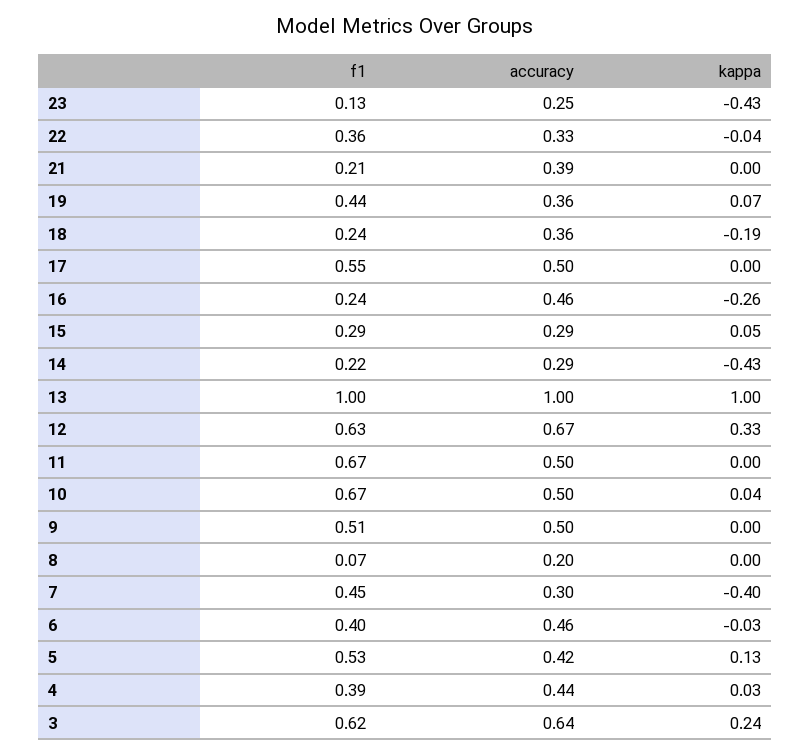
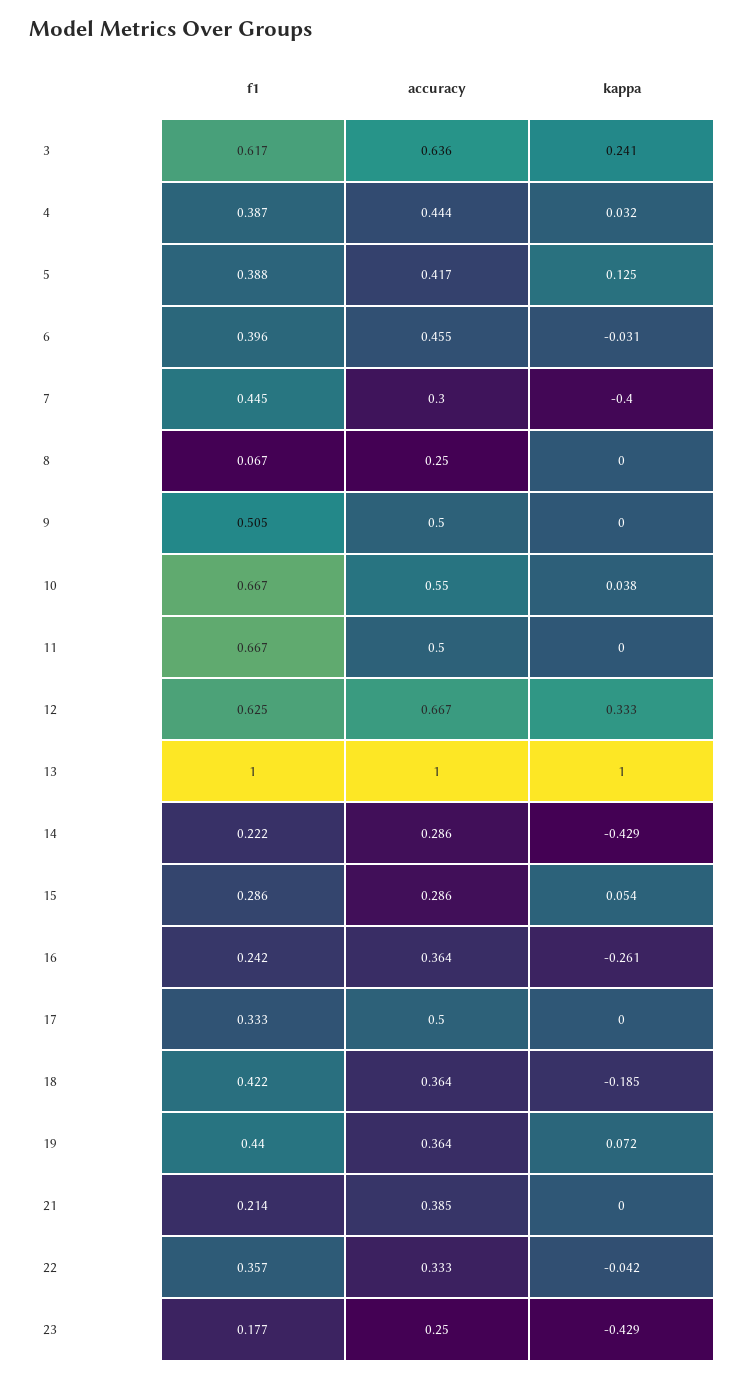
  {
    "f1": {
-     "23": 0.13,
+     "23": 0.177,
      "22": 0.357,
      "21": 0.214,
      "19": 0.44,
-     "18": 0.24,
+     "18": 0.422,
-     "17": 0.55,
+     "17": 0.333,
      "16": 0.242,
      "15": 0.286,
      "14": 0.222,
      "13": 1,
      "12": 0.625,
      "11": 0.667,
      "10": 0.667,
      "9": 0.505,
      "8": 0.067,
      "7": 0.445,
      "6": 0.396,
-     "5": 0.53,
+     "5": 0.388,
      "4": 0.387,
      "3": 0.617
    },
    "accuracy": {
      "23": 0.25,
      "22": 0.333,
      "21": 0.385,
      "19": 0.364,
      "18": 0.364,
      "17": 0.5,
-     "16": 0.46,
+     "16": 0.364,
      "15": 0.286,
      "14": 0.286,
      "13": 1,
      "12": 0.667,
      "11": 0.5,
-     "10": 0.5,
+     "10": 0.55,
      "9": 0.5,
-     "8": 0.2,
+     "8": 0.25,
      "7": 0.3,
      "6": 0.455,
      "5": 0.417,
      "4": 0.444,
      "3": 0.636
    },
    "kappa": {
      "23": -0.429,
      "22": -0.042,
      "21": 0,
      "19": 0.072,
      "18": -0.185,
      "17": 0,
      "16": -0.261,
      "15": 0.054,
      "14": -0.429,
      "13": 1,
      "12": 0.333,
      "11": 0,
      "10": 0.038,
      "9": 0,
      "8": 0,
      "7": -0.4,
      "6": -0.031,
      "5": 0.125,
      "4": 0.032,
      "3": 0.241
    }
  }

